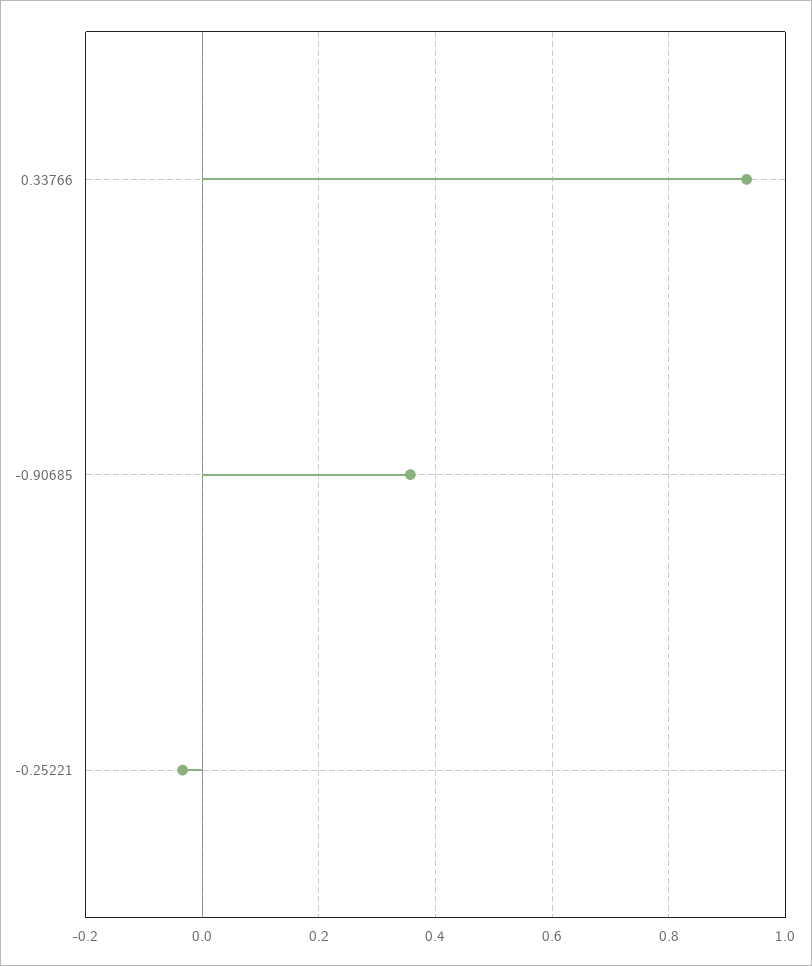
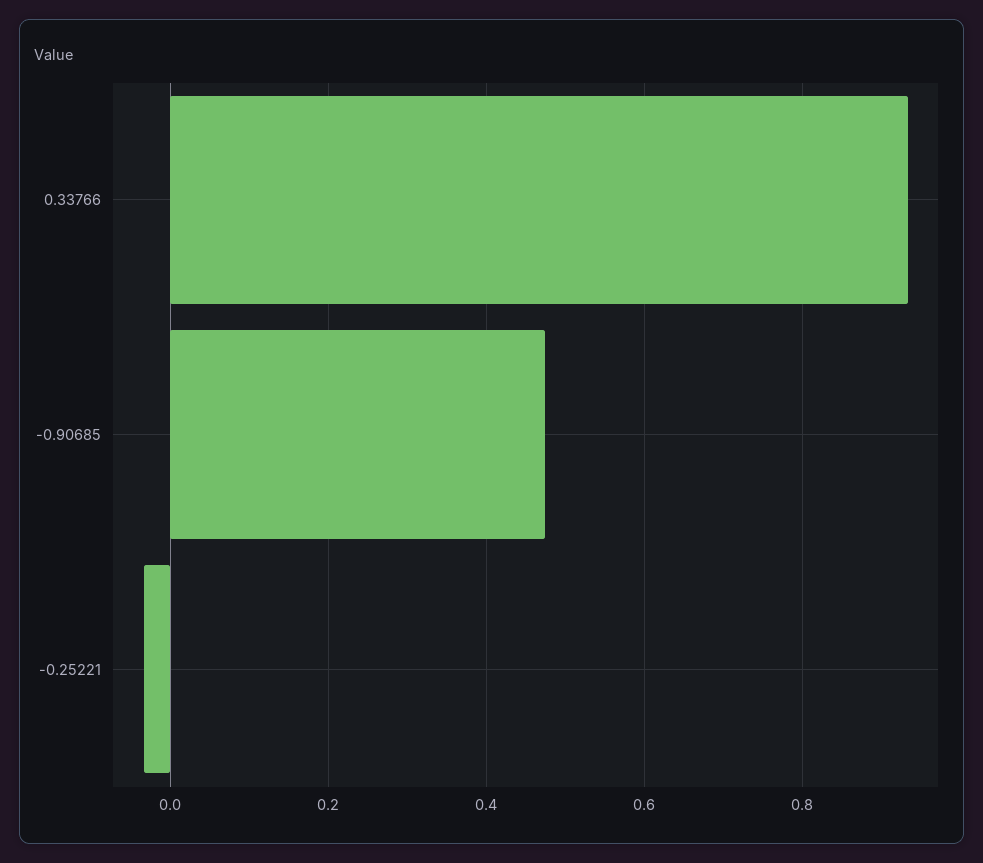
  {
    "0.33766": 0.94,
-   "-0.90685": 0.36,
+   "-0.90685": 0.48,
    "-0.25221": -0.04
  }

